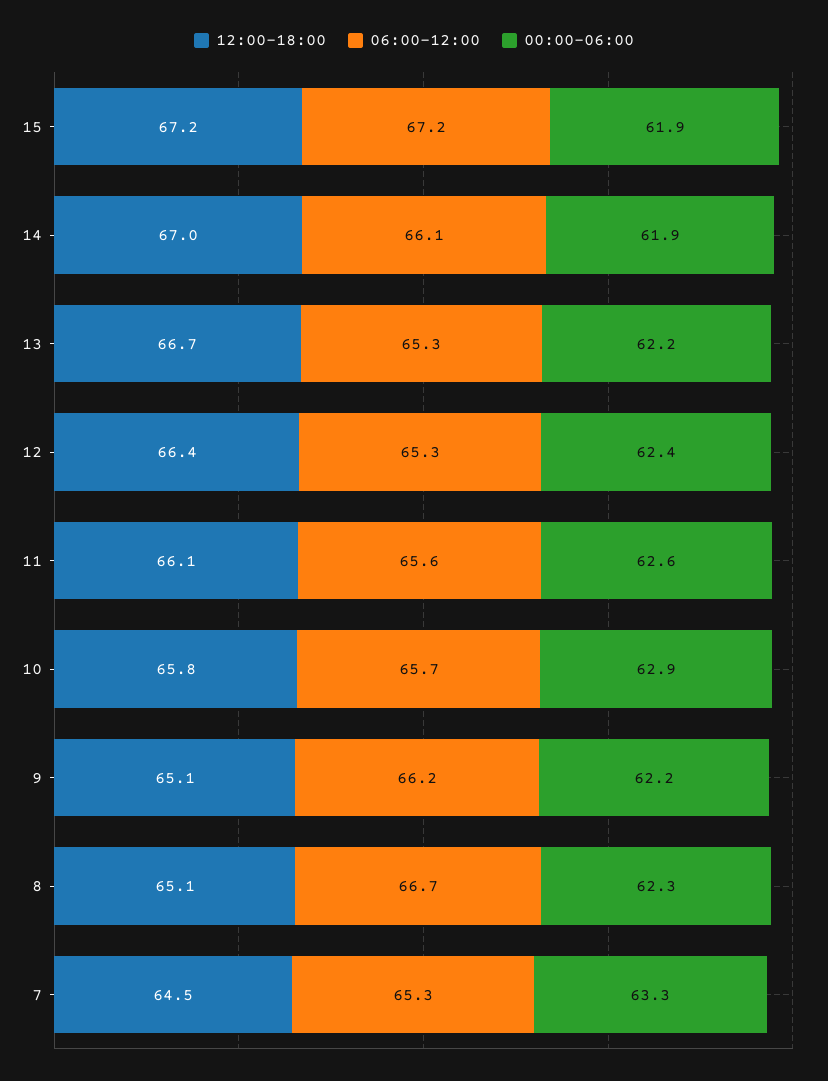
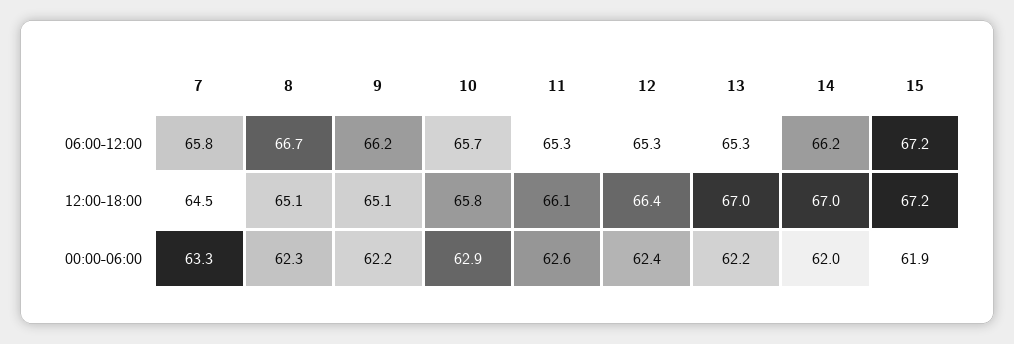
  {
    "12:00-18:00": {
      "15": 67.2,
      "14": 67,
-     "13": 66.7,
+     "13": 67,
      "12": 66.4,
      "11": 66.1,
      "10": 65.8,
      "9": 65.1,
      "8": 65.1,
      "7": 64.5
    },
    "06:00-12:00": {
      "15": 67.2,
-     "14": 66.1,
+     "14": 66.2,
      "13": 65.3,
      "12": 65.3,
-     "11": 65.6,
+     "11": 65.3,
      "10": 65.7,
      "9": 66.2,
      "8": 66.7,
-     "7": 65.3
+     "7": 65.8
    },
    "00:00-06:00": {
      "15": 61.9,
-     "14": 61.9,
+     "14": 62,
      "13": 62.2,
      "12": 62.4,
      "11": 62.6,
      "10": 62.9,
      "9": 62.2,
      "8": 62.3,
      "7": 63.3
    }
  }

